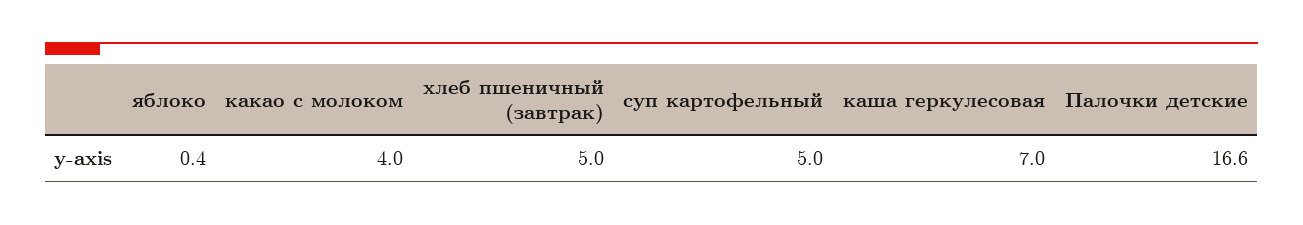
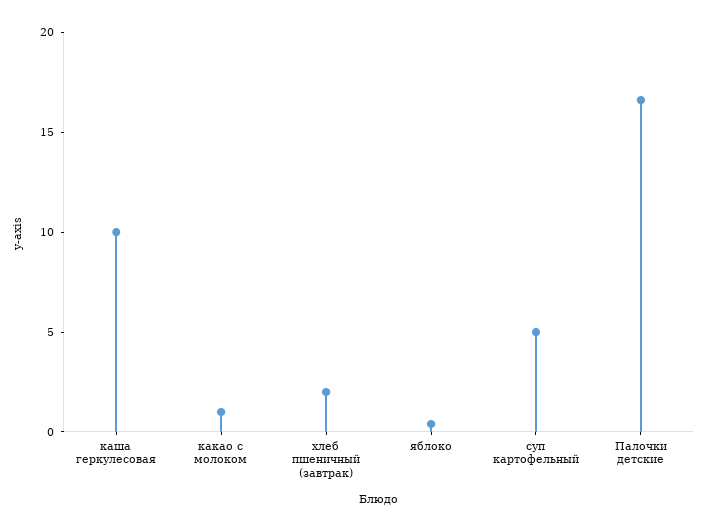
  {
    "яблоко": 0.4,
-   "какао с молоком": 4,
+   "какао с молоком": 1,
-   "хлеб пшеничный (завтрак)": 5,
+   "хлеб пшеничный (завтрак)": 2,
    "суп картофельный": 5,
-   "каша геркулесовая": 7,
+   "каша геркулесовая": 10,
    "Палочки детские": 16.6
  }

